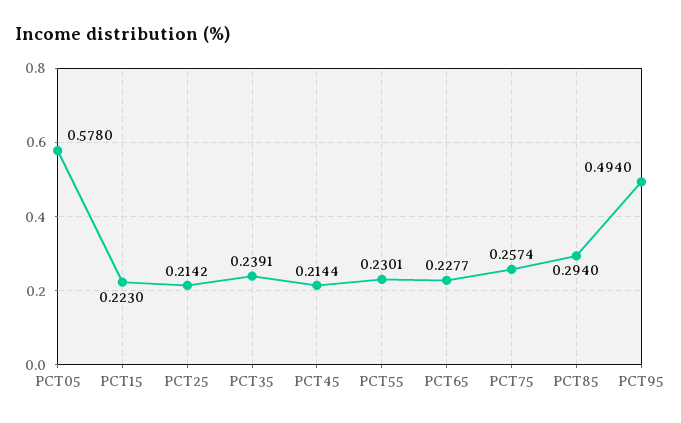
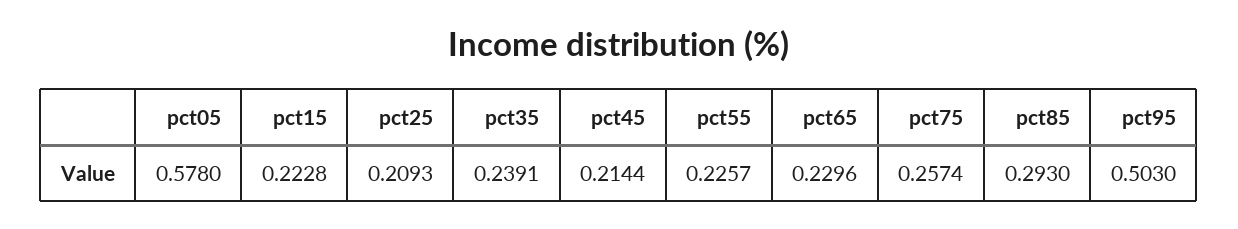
  {
    "PCT05": 0.578,
-   "PCT15": 0.223,
+   "PCT15": 0.2228,
-   "PCT25": 0.2142,
+   "PCT25": 0.2093,
    "PCT35": 0.2391,
    "PCT45": 0.2144,
-   "PCT55": 0.2301,
+   "PCT55": 0.2257,
-   "PCT65": 0.2277,
+   "PCT65": 0.2296,
    "PCT75": 0.2574,
-   "PCT85": 0.294,
+   "PCT85": 0.293,
-   "PCT95": 0.494
+   "PCT95": 0.503
  }

